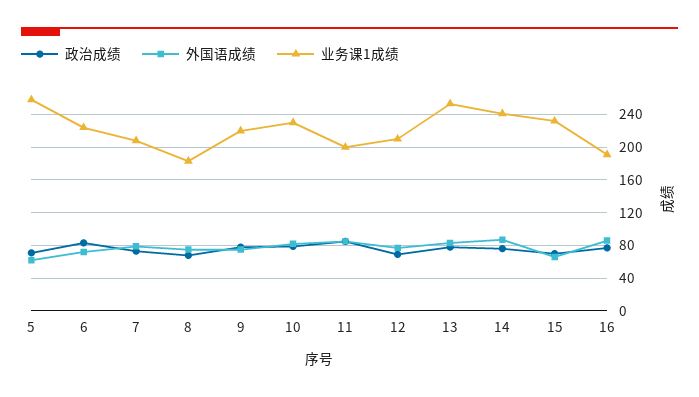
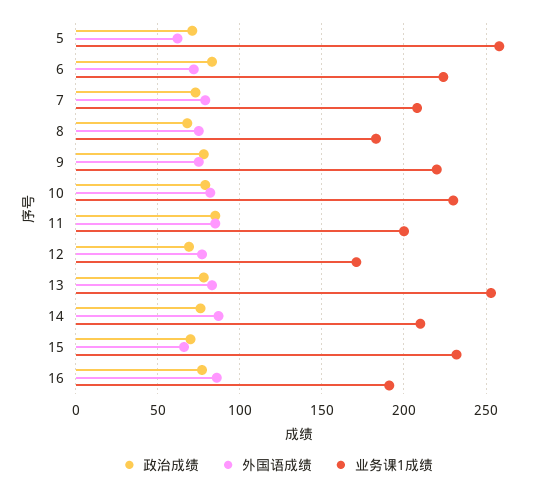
  {
    "政治成绩": {
      "5": 70,
      "6": 85,
      "7": 75,
      "8": 70,
      "9": 80,
      "10": 80,
      "11": 85,
      "12": 70,
      "13": 80,
      "14": 75,
      "15": 70,
      "16": 75
    },
    "外国语成绩": {
      "5": 60,
      "6": 70,
      "7": 80,
      "8": 75,
      "9": 75,
      "10": 80,
      "11": 85,
      "12": 75,
      "13": 85,
      "14": 85,
      "15": 65,
      "16": 85
    },
    "业务课1成绩": {
      "5": 260,
      "6": 225,
      "7": 210,
      "8": 185,
      "9": 220,
      "10": 230,
      "11": 200,
-     "12": 210,
+     "12": 170,
      "13": 255,
-     "14": 240,
+     "14": 210,
      "15": 230,
      "16": 190
    }
  }

